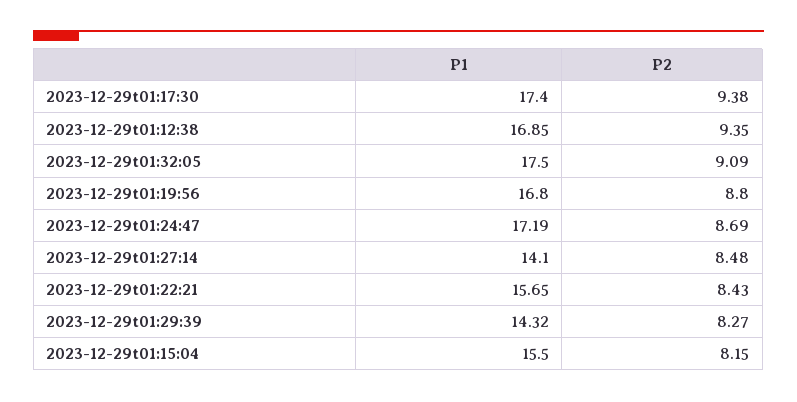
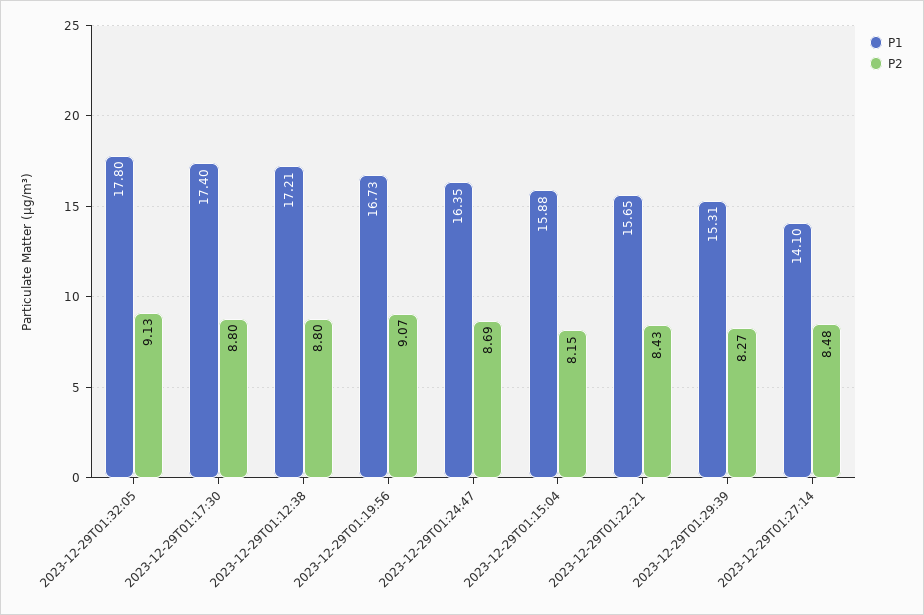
  {
    "P1": {
      "2023-12-29t01:17:30": 17.4,
-     "2023-12-29t01:12:38": 16.85,
+     "2023-12-29t01:12:38": 17.21,
-     "2023-12-29t01:32:05": 17.5,
+     "2023-12-29t01:32:05": 17.8,
-     "2023-12-29t01:19:56": 16.8,
+     "2023-12-29t01:19:56": 16.73,
-     "2023-12-29t01:24:47": 17.19,
+     "2023-12-29t01:24:47": 16.35,
      "2023-12-29t01:27:14": 14.1,
      "2023-12-29t01:22:21": 15.65,
-     "2023-12-29t01:29:39": 14.32,
+     "2023-12-29t01:29:39": 15.31,
-     "2023-12-29t01:15:04": 15.5
+     "2023-12-29t01:15:04": 15.88
    },
    "P2": {
-     "2023-12-29t01:17:30": 9.38,
+     "2023-12-29t01:17:30": 8.8,
-     "2023-12-29t01:12:38": 9.35,
+     "2023-12-29t01:12:38": 8.8,
-     "2023-12-29t01:32:05": 9.09,
+     "2023-12-29t01:32:05": 9.13,
-     "2023-12-29t01:19:56": 8.8,
+     "2023-12-29t01:19:56": 9.07,
      "2023-12-29t01:24:47": 8.69,
      "2023-12-29t01:27:14": 8.48,
      "2023-12-29t01:22:21": 8.43,
      "2023-12-29t01:29:39": 8.27,
      "2023-12-29t01:15:04": 8.15
    }
  }

